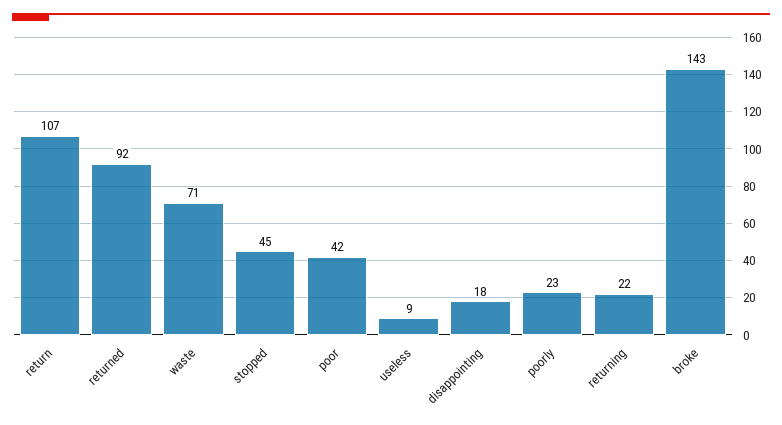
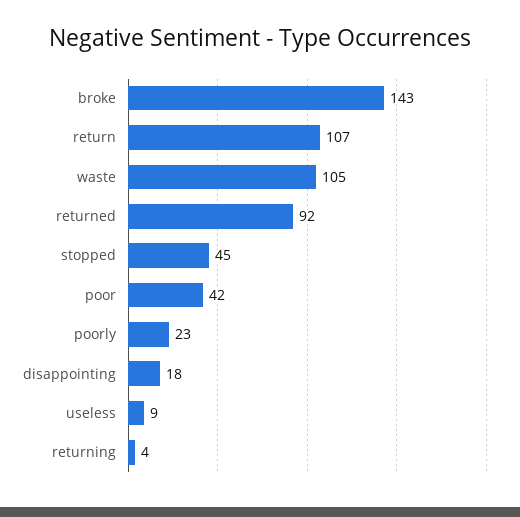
  {
    "return": 107,
    "returned": 92,
-   "waste": 71,
+   "waste": 105,
    "stopped": 45,
    "poor": 42,
    "useless": 9,
    "disappointing": 18,
    "poorly": 23,
-   "returning": 22,
+   "returning": 4,
    "broke": 143
  }

